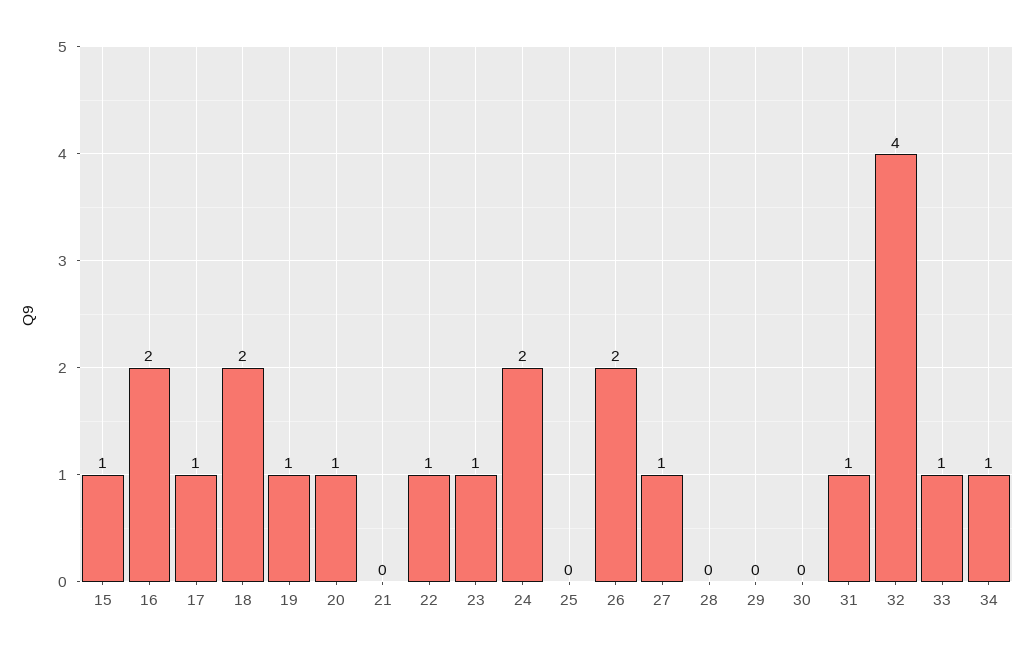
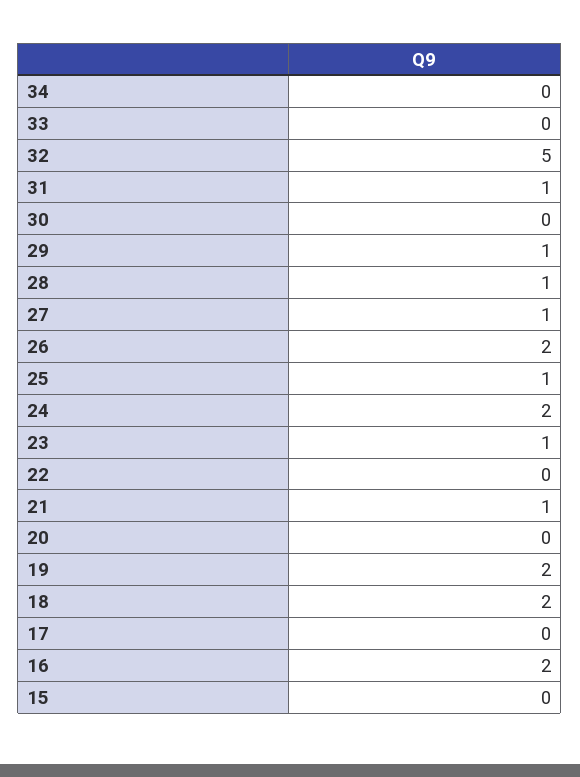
  {
-   "15": 1,
+   "15": 0,
    "16": 2,
-   "17": 1,
+   "17": 0,
    "18": 2,
-   "19": 1,
+   "19": 2,
-   "20": 1,
+   "20": 0,
-   "21": 0,
+   "21": 1,
-   "22": 1,
+   "22": 0,
    "23": 1,
    "24": 2,
-   "25": 0,
+   "25": 1,
    "26": 2,
    "27": 1,
-   "28": 0,
+   "28": 1,
-   "29": 0,
+   "29": 1,
    "30": 0,
    "31": 1,
-   "32": 4,
+   "32": 5,
-   "33": 1,
+   "33": 0,
-   "34": 1
+   "34": 0
  }

